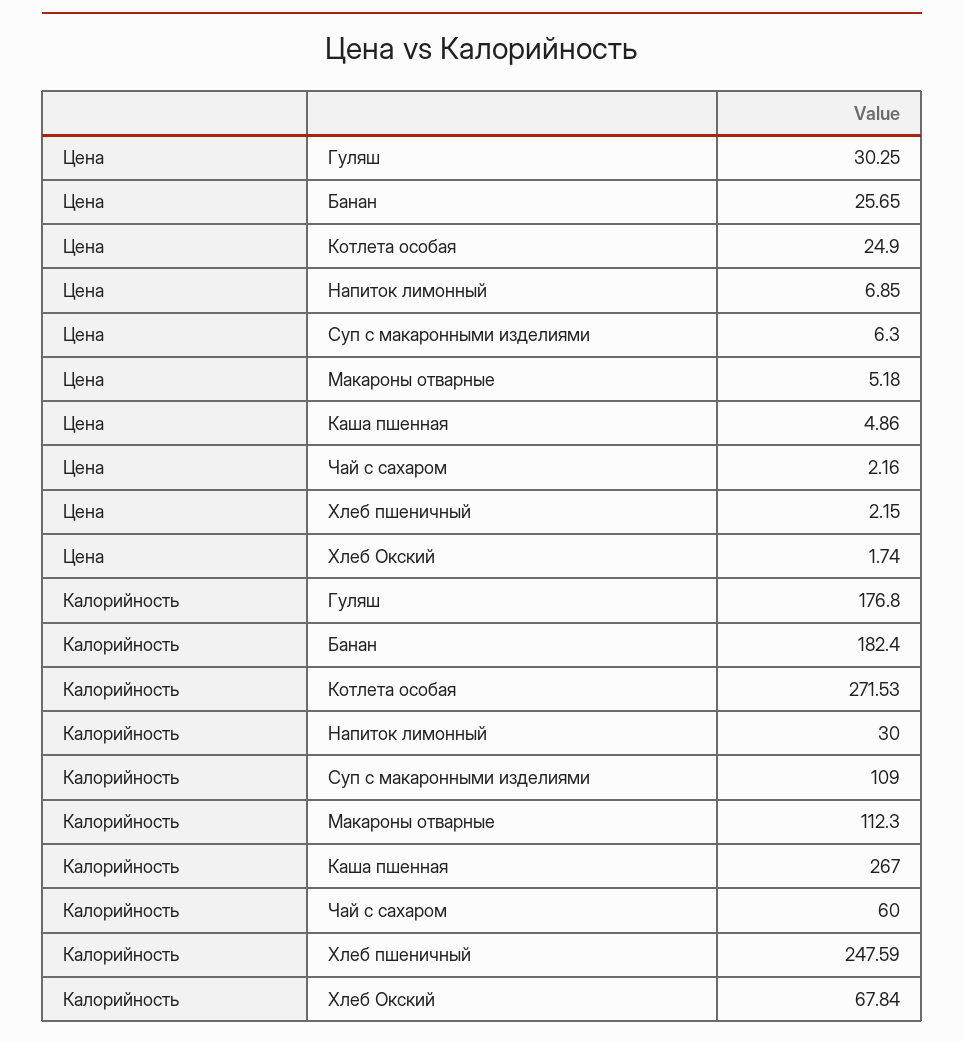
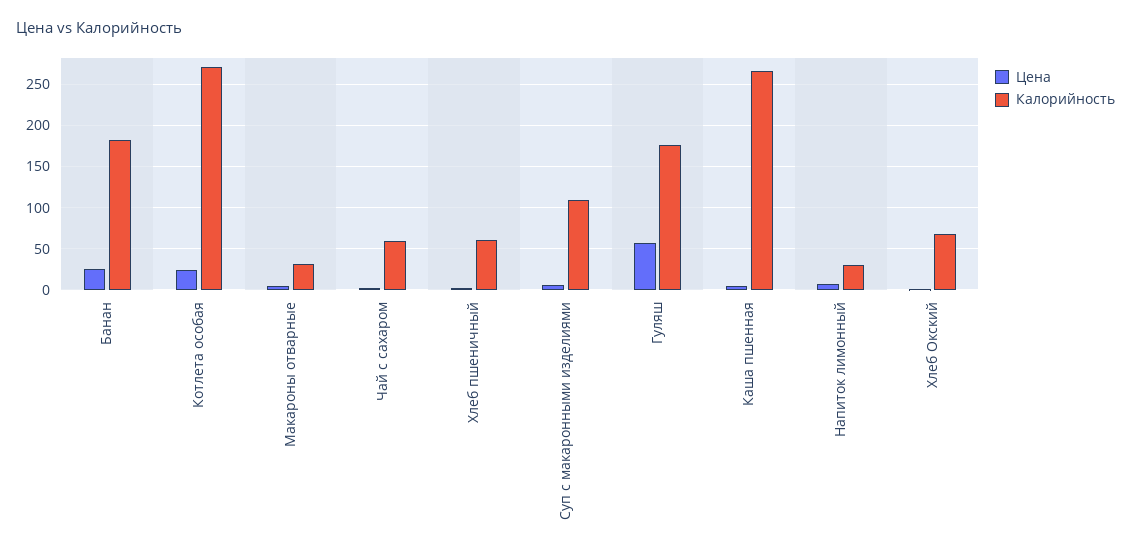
  {
    "Цена": {
-     "Гуляш": 30.25,
+     "Гуляш": 60,
      "Банан": 25.65,
      "Котлета особая": 24.9,
      "Напиток лимонный": 6.85,
      "Суп с макаронными изделиями": 6.3,
      "Макароны отварные": 5.18,
      "Каша пшенная": 4.86,
      "Чай с сахаром": 2.16,
      "Хлеб пшеничный": 2.15,
      "Хлеб Окский": 1.74
    },
    "Калорийность": {
      "Гуляш": 176.8,
      "Банан": 182.4,
      "Котлета особая": 271.53,
      "Напиток лимонный": 30,
      "Суп с макаронными изделиями": 109,
-     "Макароны отварные": 112.3,
+     "Макароны отварные": 30,
      "Каша пшенная": 267,
      "Чай с сахаром": 60,
-     "Хлеб пшеничный": 247.59,
+     "Хлеб пшеничный": 60,
      "Хлеб Окский": 67.84
    }
  }

